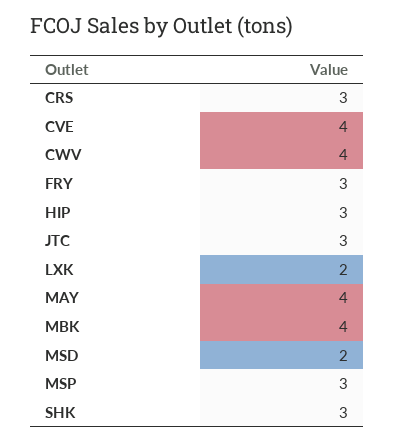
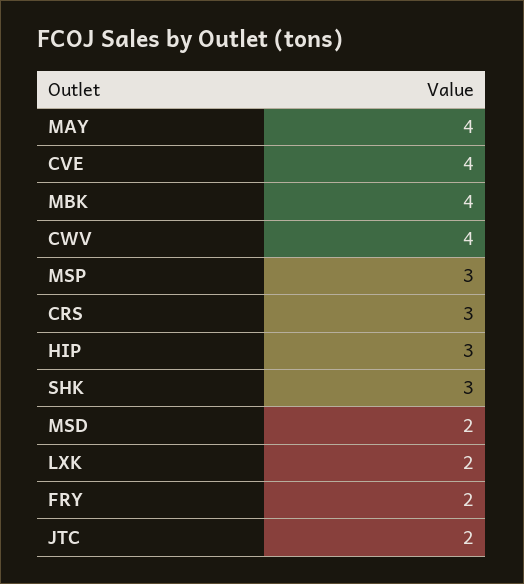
  {
    "CRS": 3,
    "CVE": 4,
    "CWV": 4,
-   "FRY": 3,
+   "FRY": 2,
    "HIP": 3,
-   "JTC": 3,
+   "JTC": 2,
    "LXK": 2,
    "MAY": 4,
    "MBK": 4,
    "MSD": 2,
    "MSP": 3,
    "SHK": 3
  }

